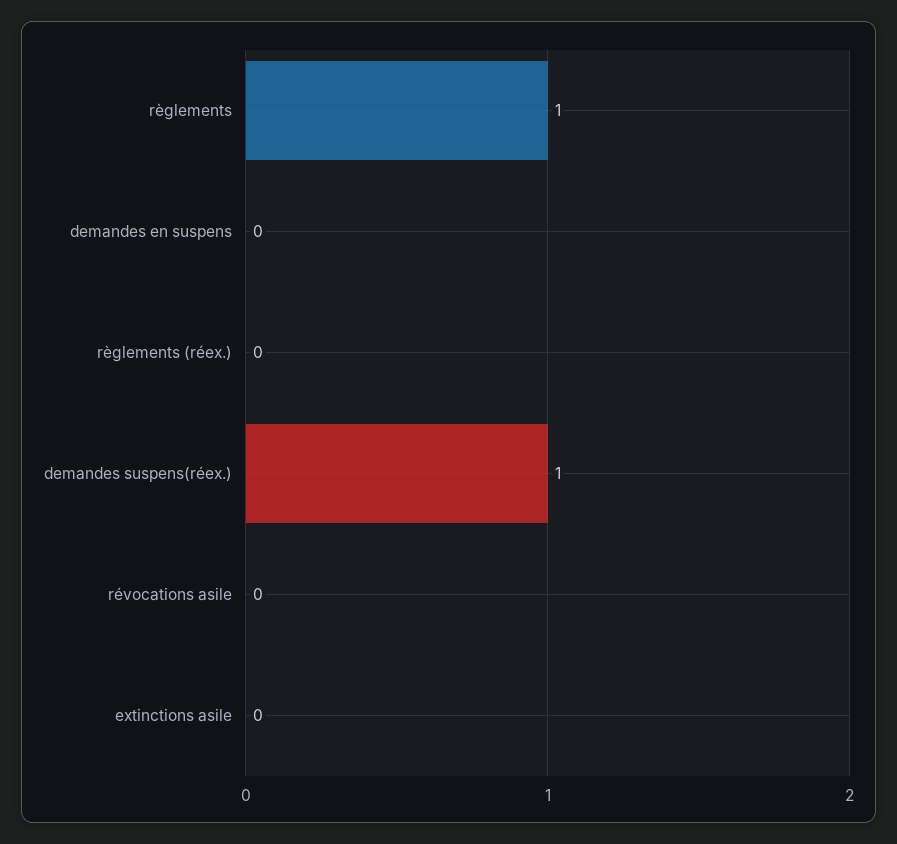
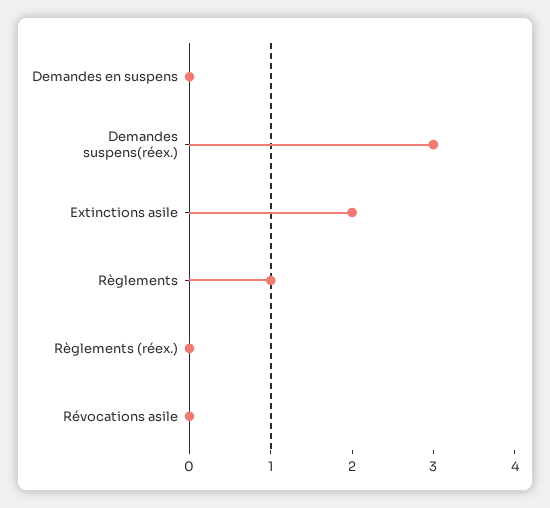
  {
    "règlements": 1,
    "demandes en suspens": 0,
    "règlements (réex.)": 0,
-   "demandes suspens(réex.)": 1,
+   "demandes suspens(réex.)": 3,
    "révocations asile": 0,
-   "extinctions asile": 0
+   "extinctions asile": 2
  }

